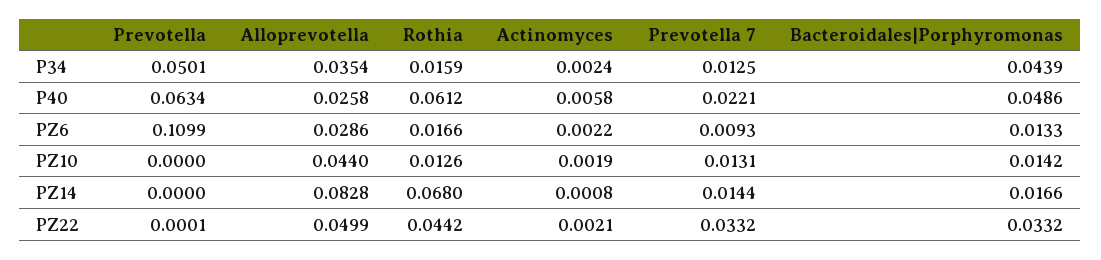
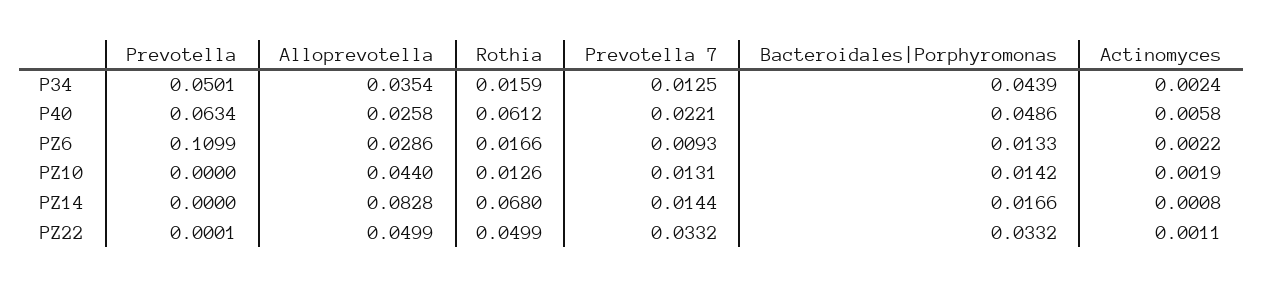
  {
    "Prevotella": {
      "P34": 0.0501,
      "P40": 0.0634,
      "PZ6": 0.1099,
      "PZ10": 0,
      "PZ14": 0,
      "PZ22": 0.0001
    },
    "Alloprevotella": {
      "P34": 0.0354,
      "P40": 0.0258,
      "PZ6": 0.0286,
      "PZ10": 0.044,
      "PZ14": 0.0828,
      "PZ22": 0.0499
    },
    "Rothia": {
      "P34": 0.0159,
      "P40": 0.0612,
      "PZ6": 0.0166,
      "PZ10": 0.0126,
      "PZ14": 0.068,
-     "PZ22": 0.0442
+     "PZ22": 0.0499
    },
    "Actinomyces": {
      "P34": 0.0024,
      "P40": 0.0058,
      "PZ6": 0.0022,
      "PZ10": 0.0019,
      "PZ14": 0.0008,
-     "PZ22": 0.0021
+     "PZ22": 0.0011
    },
    "Prevotella 7": {
      "P34": 0.0125,
      "P40": 0.0221,
      "PZ6": 0.0093,
      "PZ10": 0.0131,
      "PZ14": 0.0144,
      "PZ22": 0.0332
    },
    "Bacteroidales|Porphyromonas": {
      "P34": 0.0439,
      "P40": 0.0486,
      "PZ6": 0.0133,
      "PZ10": 0.0142,
      "PZ14": 0.0166,
      "PZ22": 0.0332
    }
  }

